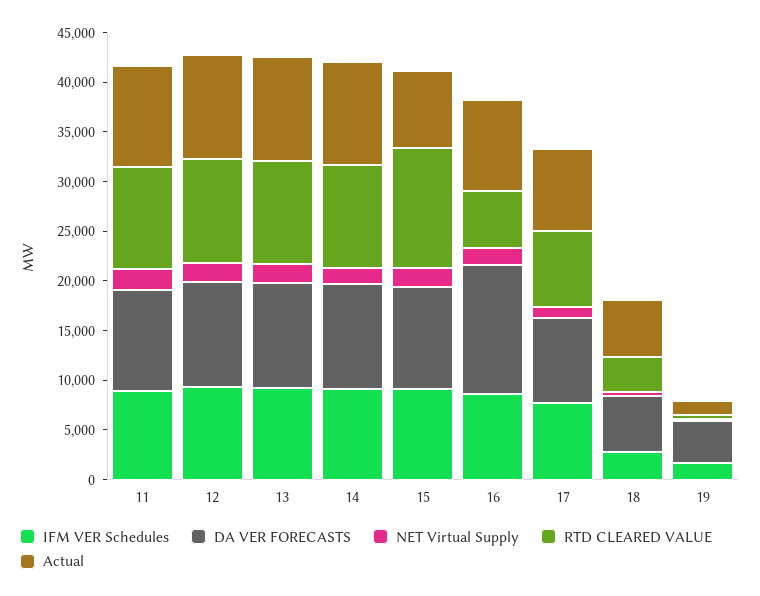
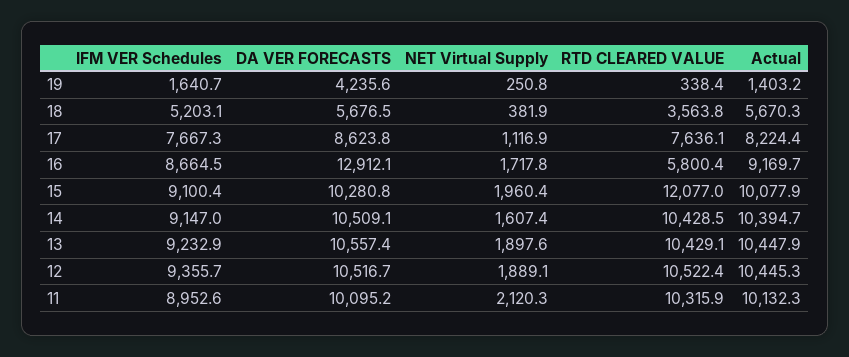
  {
    "IFM VER Schedules": {
      "11": 8952.6,
      "12": 9355.7,
      "13": 9232.9,
      "14": 9147,
      "15": 9100.4,
      "16": 8664.5,
      "17": 7667.3,
-     "18": 3000,
+     "18": 5203.1,
      "19": 1640.7
    },
    "DA VER FORECASTS": {
      "11": 10095.2,
      "12": 10516.7,
      "13": 10557.4,
      "14": 10509.1,
      "15": 10280.8,
      "16": 12912.1,
      "17": 8623.8,
      "18": 5676.5,
      "19": 4235.6
    },
    "NET Virtual Supply": {
      "11": 2120.3,
      "12": 1889.1,
      "13": 1897.6,
      "14": 1607.4,
      "15": 1960.4,
      "16": 1717.8,
      "17": 1116.9,
      "18": 381.9,
      "19": 250.8
    },
    "RTD CLEARED VALUE": {
      "11": 10315.9,
      "12": 10522.4,
      "13": 10429.1,
      "14": 10428.5,
      "15": 12077,
      "16": 5800.4,
      "17": 7636.1,
      "18": 3563.8,
      "19": 338.4
    },
    "Actual": {
      "11": 10132.3,
      "12": 10445.3,
      "13": 10447.9,
      "14": 10394.7,
-     "15": 8000,
+     "15": 10077.9,
      "16": 9169.7,
      "17": 8224.4,
      "18": 5670.3,
      "19": 1403.2
    }
  }

